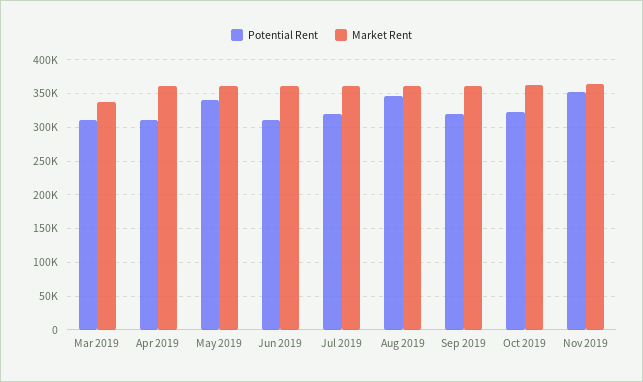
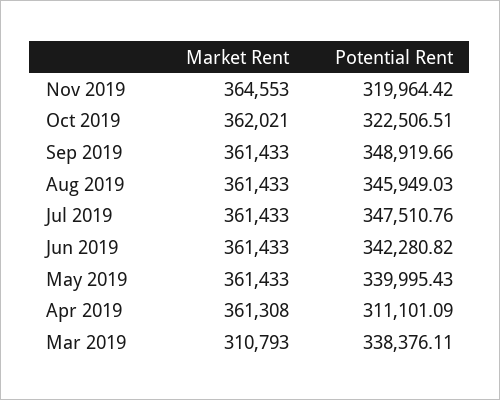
  {
    "Potential Rent": {
-     "Mar 2019": 310000,
+     "Mar 2019": 338376.11,
      "Apr 2019": 311101.09,
      "May 2019": 339995.43,
-     "Jun 2019": 310000,
+     "Jun 2019": 342280.82,
-     "Jul 2019": 320000,
+     "Jul 2019": 347510.76,
      "Aug 2019": 345949.03,
-     "Sep 2019": 320000,
+     "Sep 2019": 348919.66,
      "Oct 2019": 322506.51,
-     "Nov 2019": 350000
+     "Nov 2019": 319964.42
    },
    "Market Rent": {
-     "Mar 2019": 340000,
+     "Mar 2019": 310793,
      "Apr 2019": 361308,
      "May 2019": 361433,
      "Jun 2019": 361433,
      "Jul 2019": 361433,
      "Aug 2019": 361433,
      "Sep 2019": 361433,
      "Oct 2019": 362021,
      "Nov 2019": 364553
    }
  }

